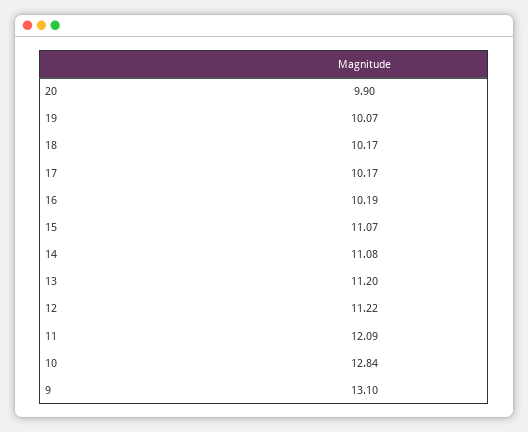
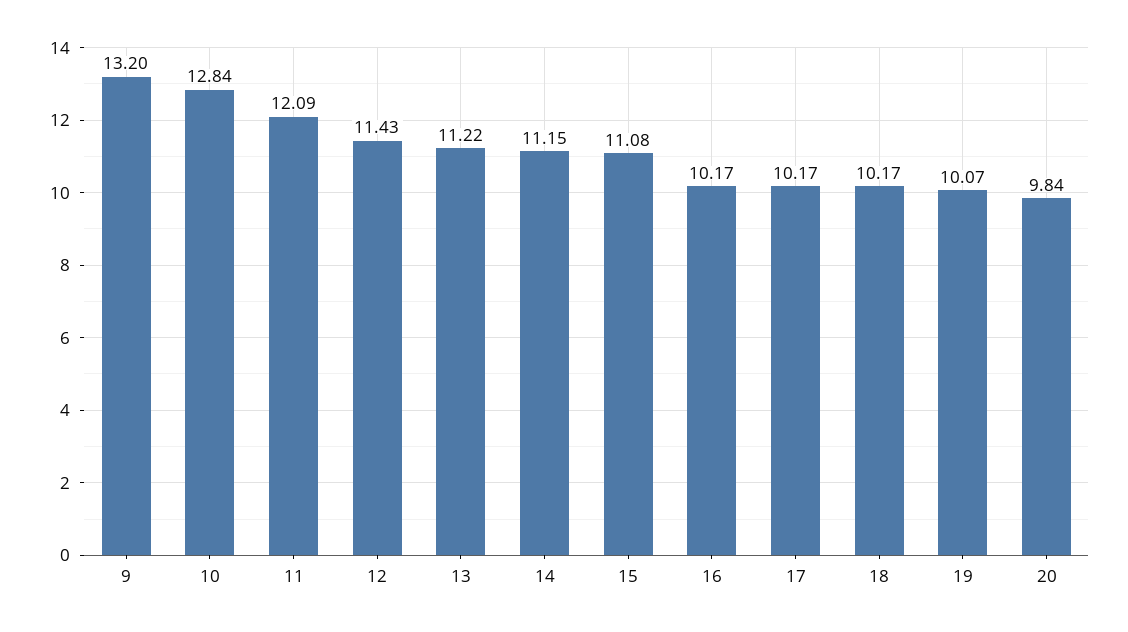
  {
-   "20": 9.9,
+   "20": 9.84,
    "19": 10.07,
    "18": 10.17,
    "17": 10.17,
-   "16": 10.19,
+   "16": 10.17,
-   "15": 11.07,
+   "15": 11.08,
-   "14": 11.08,
+   "14": 11.15,
-   "13": 11.2,
+   "13": 11.22,
-   "12": 11.22,
+   "12": 11.43,
    "11": 12.09,
    "10": 12.84,
-   "9": 13.1
+   "9": 13.2
  }

